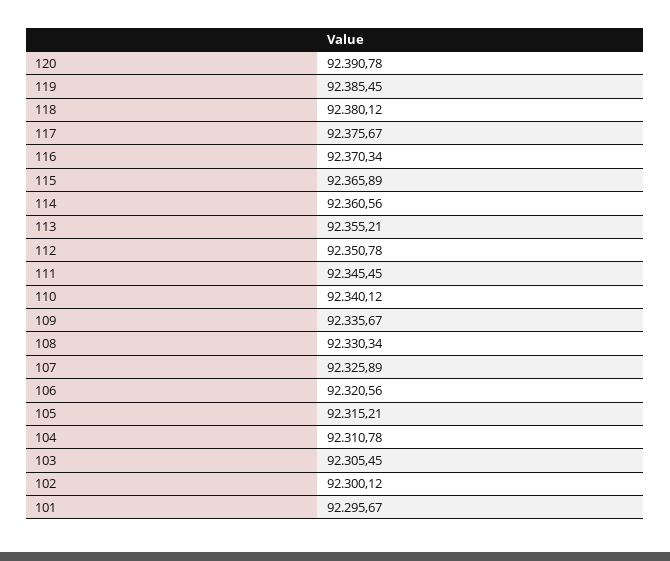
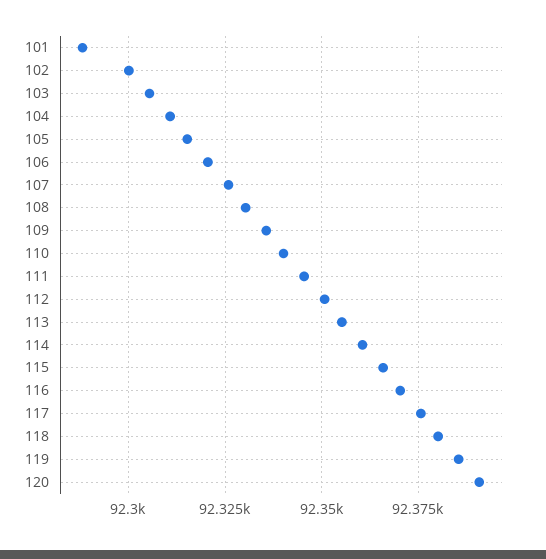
  {
    "120": 92390.78,
    "119": 92385.45,
    "118": 92380.12,
    "117": 92375.67,
    "116": 92370.34,
    "115": 92365.89,
    "114": 92360.56,
    "113": 92355.21,
    "112": 92350.78,
    "111": 92345.45,
    "110": 92340.12,
    "109": 92335.67,
    "108": 92330.34,
    "107": 92325.89,
    "106": 92320.56,
    "105": 92315.21,
    "104": 92310.78,
    "103": 92305.45,
    "102": 92300.12,
-   "101": 92295.67
+   "101": 92287.5
  }

